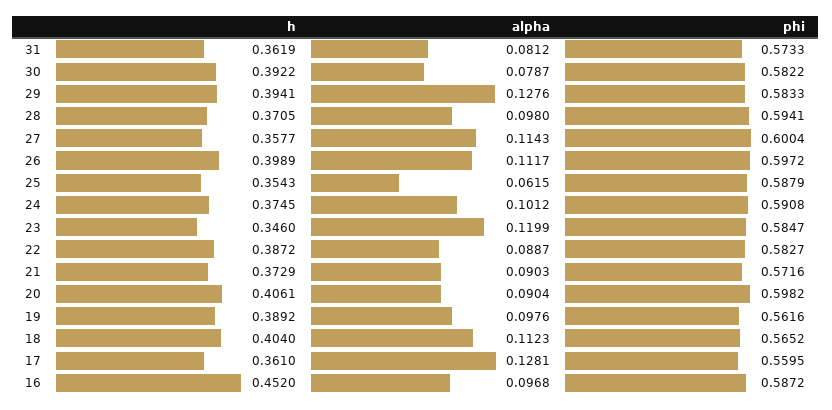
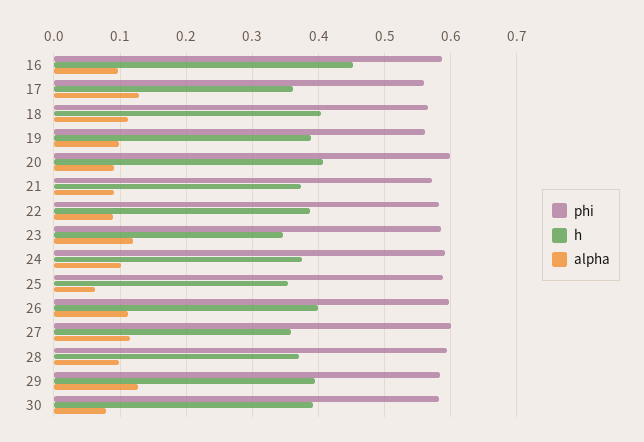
  {
    "h": {
-     "31": 0.3619,
      "30": 0.3922,
      "29": 0.3941,
      "28": 0.3705,
      "27": 0.3577,
      "26": 0.3989,
      "25": 0.3543,
      "24": 0.3745,
      "23": 0.346,
      "22": 0.3872,
      "21": 0.3729,
      "20": 0.4061,
      "19": 0.3892,
      "18": 0.404,
      "17": 0.361,
      "16": 0.452
    },
    "alpha": {
-     "31": 0.0812,
      "30": 0.0787,
      "29": 0.1276,
      "28": 0.098,
      "27": 0.1143,
      "26": 0.1117,
      "25": 0.0615,
      "24": 0.1012,
      "23": 0.1199,
      "22": 0.0887,
      "21": 0.0903,
      "20": 0.0904,
      "19": 0.0976,
      "18": 0.1123,
      "17": 0.1281,
      "16": 0.0968
    },
    "phi": {
-     "31": 0.5733,
      "30": 0.5822,
      "29": 0.5833,
      "28": 0.5941,
      "27": 0.6004,
      "26": 0.5972,
      "25": 0.5879,
      "24": 0.5908,
      "23": 0.5847,
      "22": 0.5827,
      "21": 0.5716,
      "20": 0.5982,
      "19": 0.5616,
      "18": 0.5652,
      "17": 0.5595,
      "16": 0.5872
    }
  }

